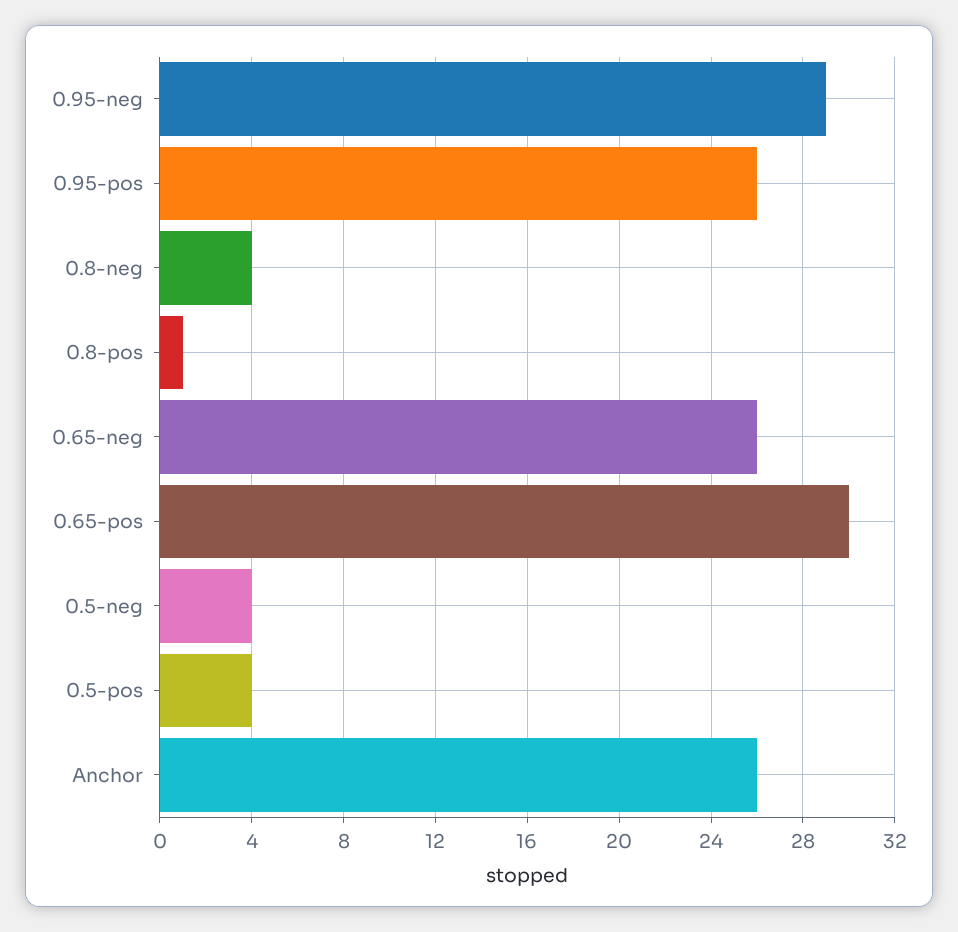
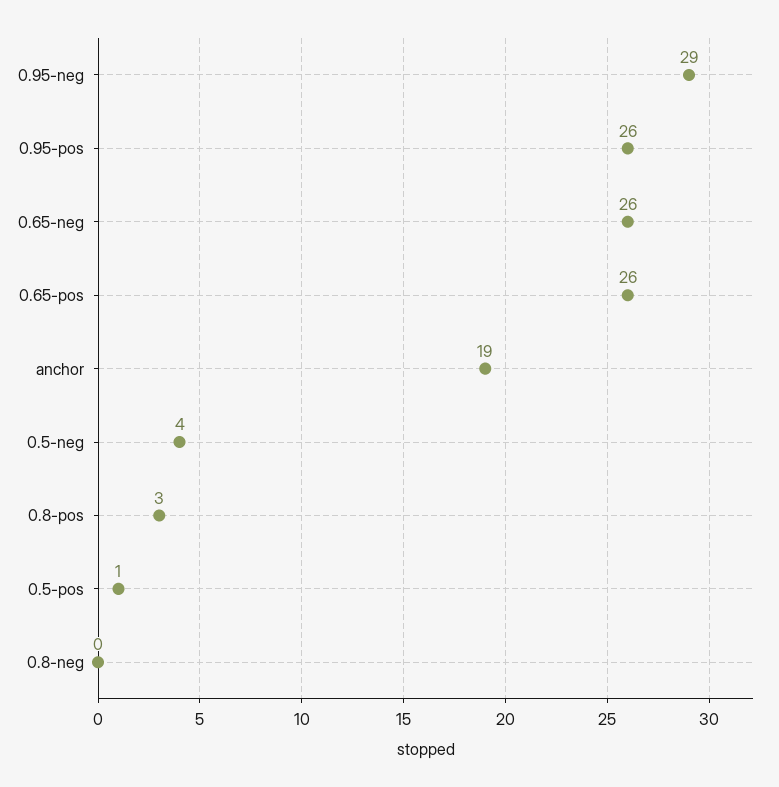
  {
    "0.95-neg": 29,
    "0.95-pos": 26,
-   "0.8-neg": 4,
+   "0.8-neg": 0,
-   "0.8-pos": 1,
+   "0.8-pos": 3,
    "0.65-neg": 26,
-   "0.65-pos": 30,
+   "0.65-pos": 26,
    "0.5-neg": 4,
-   "0.5-pos": 4,
+   "0.5-pos": 1,
-   "Anchor": 26
+   "Anchor": 19
  }

